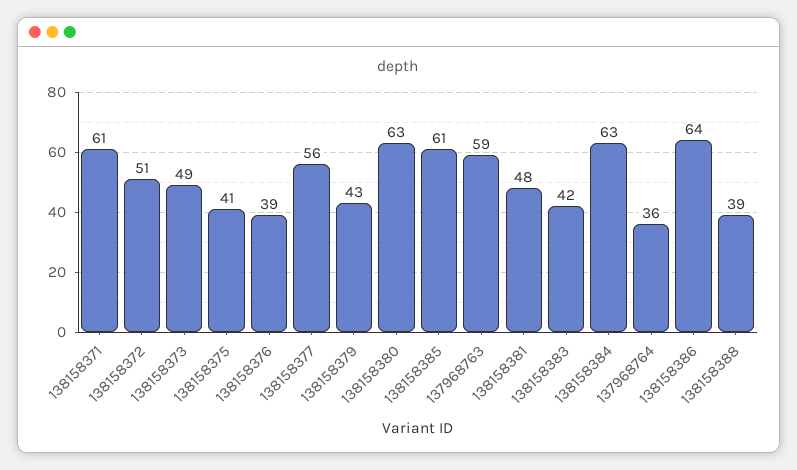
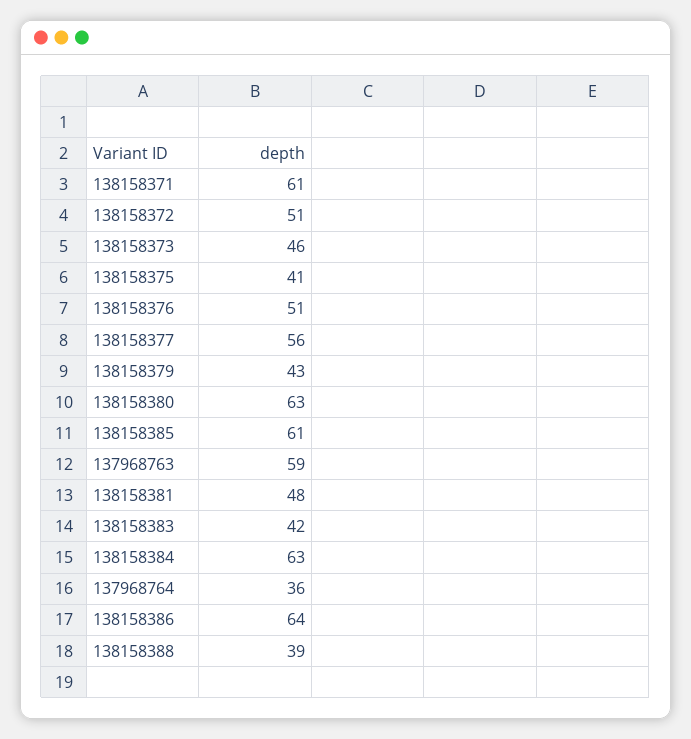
  {
    "138158371": 61,
    "138158372": 51,
-   "138158373": 49,
+   "138158373": 46,
    "138158375": 41,
-   "138158376": 39,
+   "138158376": 51,
    "138158377": 56,
    "138158379": 43,
    "138158380": 63,
    "138158385": 61,
    "137968763": 59,
    "138158381": 48,
    "138158383": 42,
    "138158384": 63,
    "137968764": 36,
    "138158386": 64,
    "138158388": 39
  }

